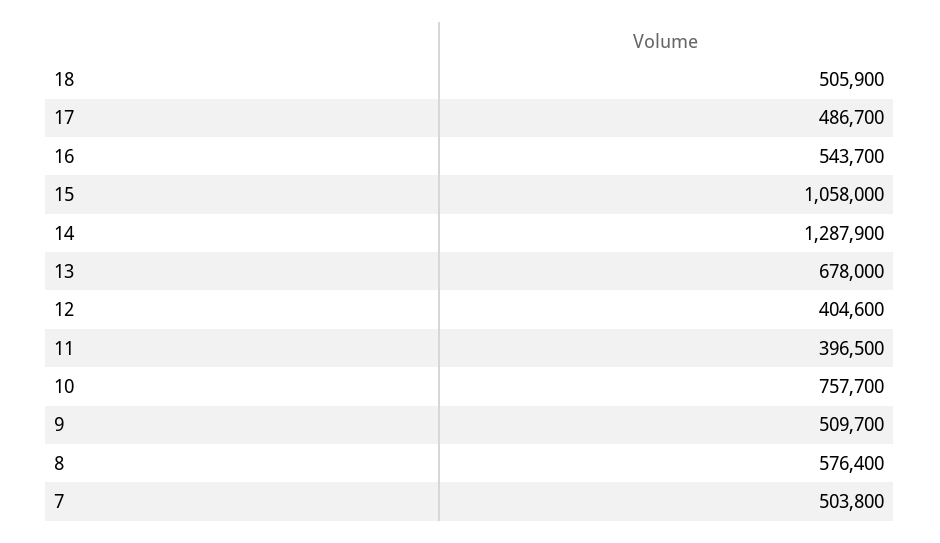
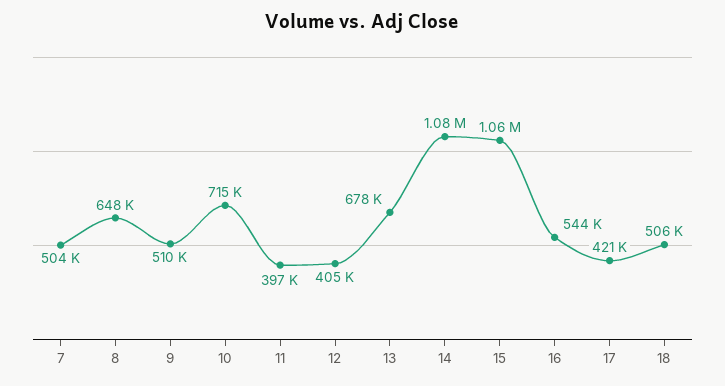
  {
    "18": 505900,
-   "17": 486700,
+   "17": 421000,
    "16": 543700,
    "15": 1058000,
-   "14": 1287900,
+   "14": 1080000,
    "13": 678000,
    "12": 404600,
    "11": 396500,
-   "10": 757700,
+   "10": 715000,
    "9": 509700,
-   "8": 576400,
+   "8": 648000,
    "7": 503800
  }

